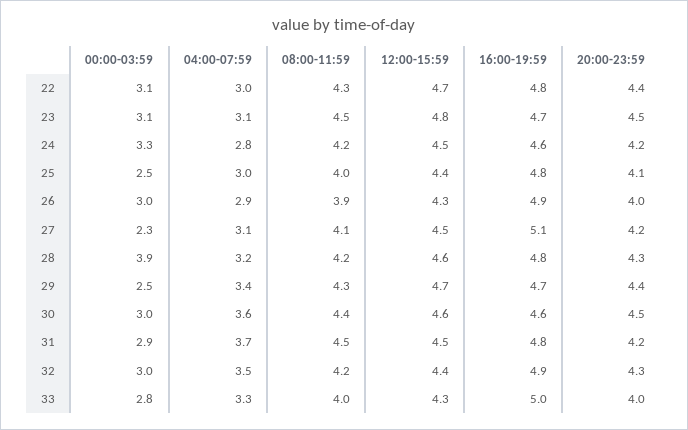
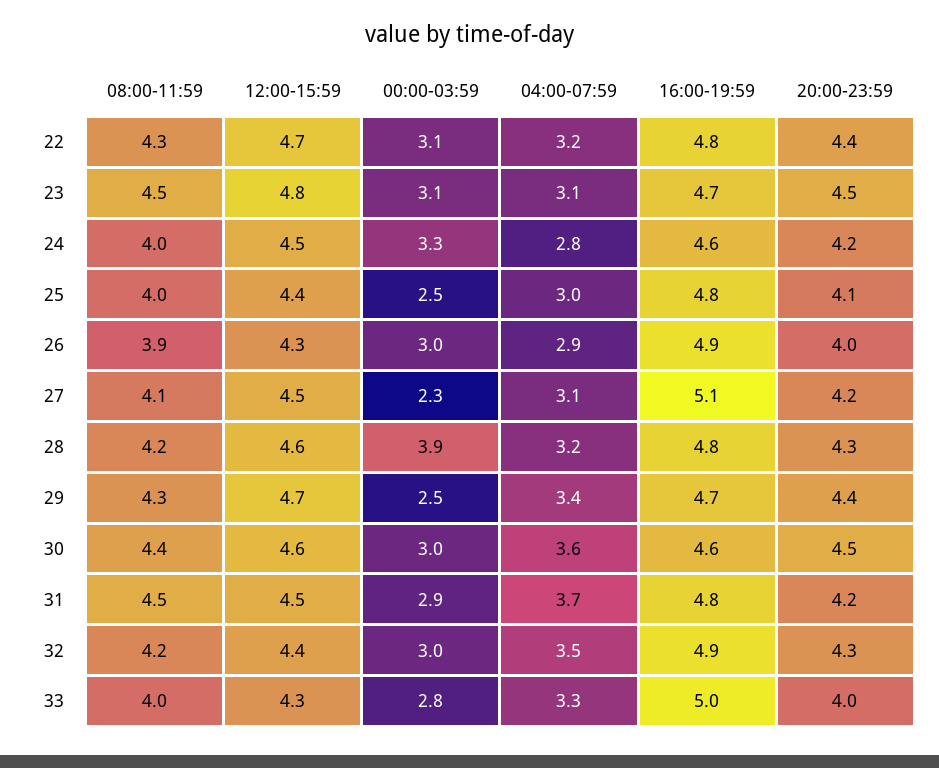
  {
    "00:00-03:59": {
      "22": 3.1,
      "23": 3.1,
      "24": 3.3,
      "25": 2.5,
      "26": 3,
      "27": 2.3,
      "28": 3.9,
      "29": 2.5,
      "30": 3,
      "31": 2.9,
      "32": 3,
      "33": 2.8
    },
    "04:00-07:59": {
-     "22": 3,
+     "22": 3.2,
      "23": 3.1,
      "24": 2.8,
      "25": 3,
      "26": 2.9,
      "27": 3.1,
      "28": 3.2,
      "29": 3.4,
      "30": 3.6,
      "31": 3.7,
      "32": 3.5,
      "33": 3.3
    },
    "08:00-11:59": {
      "22": 4.3,
      "23": 4.5,
-     "24": 4.2,
+     "24": 4,
      "25": 4,
      "26": 3.9,
      "27": 4.1,
      "28": 4.2,
      "29": 4.3,
      "30": 4.4,
      "31": 4.5,
      "32": 4.2,
      "33": 4
    },
    "12:00-15:59": {
      "22": 4.7,
      "23": 4.8,
      "24": 4.5,
      "25": 4.4,
      "26": 4.3,
      "27": 4.5,
      "28": 4.6,
      "29": 4.7,
      "30": 4.6,
      "31": 4.5,
      "32": 4.4,
      "33": 4.3
    },
    "16:00-19:59": {
      "22": 4.8,
      "23": 4.7,
      "24": 4.6,
      "25": 4.8,
      "26": 4.9,
      "27": 5.1,
      "28": 4.8,
      "29": 4.7,
      "30": 4.6,
      "31": 4.8,
      "32": 4.9,
      "33": 5
    },
    "20:00-23:59": {
      "22": 4.4,
      "23": 4.5,
      "24": 4.2,
      "25": 4.1,
      "26": 4,
      "27": 4.2,
      "28": 4.3,
      "29": 4.4,
      "30": 4.5,
      "31": 4.2,
      "32": 4.3,
      "33": 4
    }
  }

